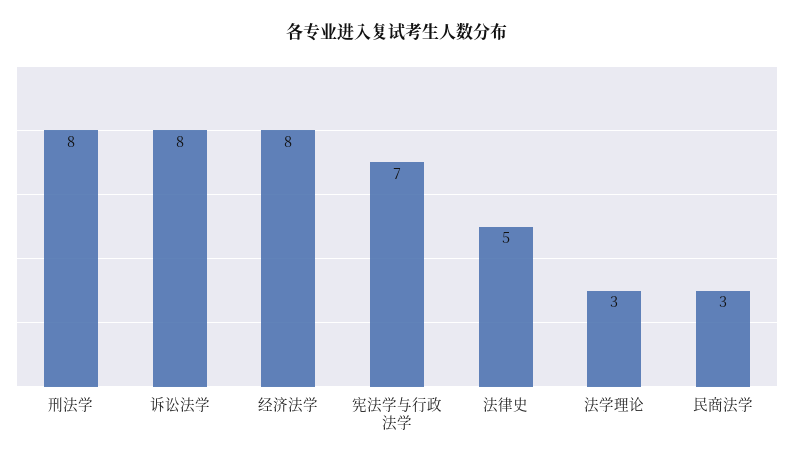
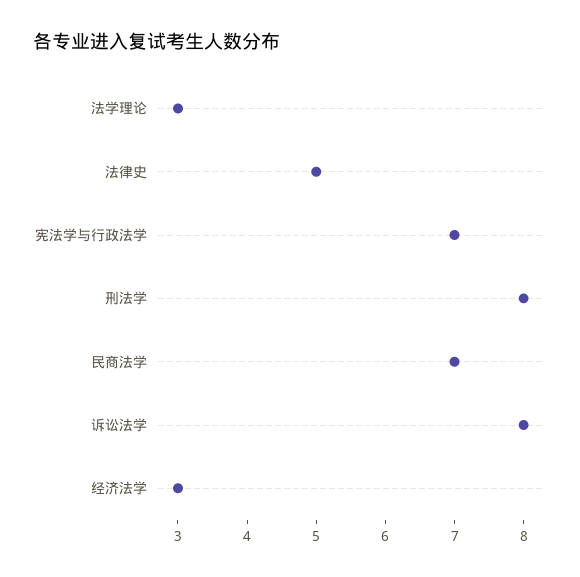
  {
    "刑法学": 8,
    "诉讼法学": 8,
-   "经济法学": 8,
+   "经济法学": 3,
    "宪法学与行政法学": 7,
    "法律史": 5,
    "法学理论": 3,
-   "民商法学": 3
+   "民商法学": 7
  }

